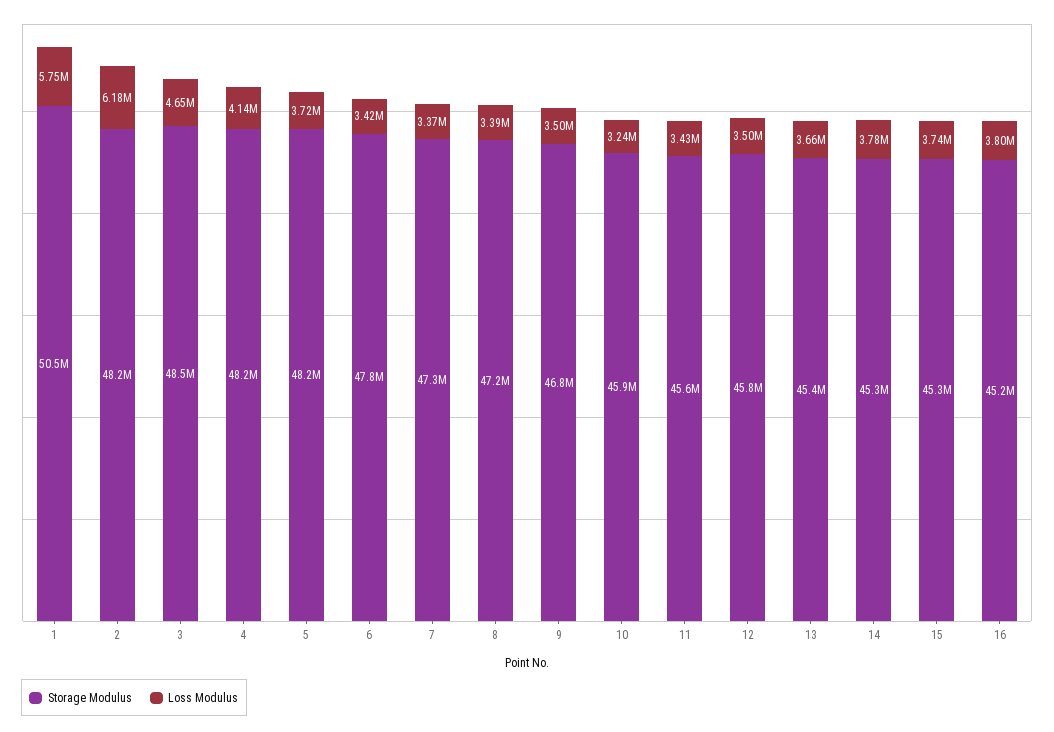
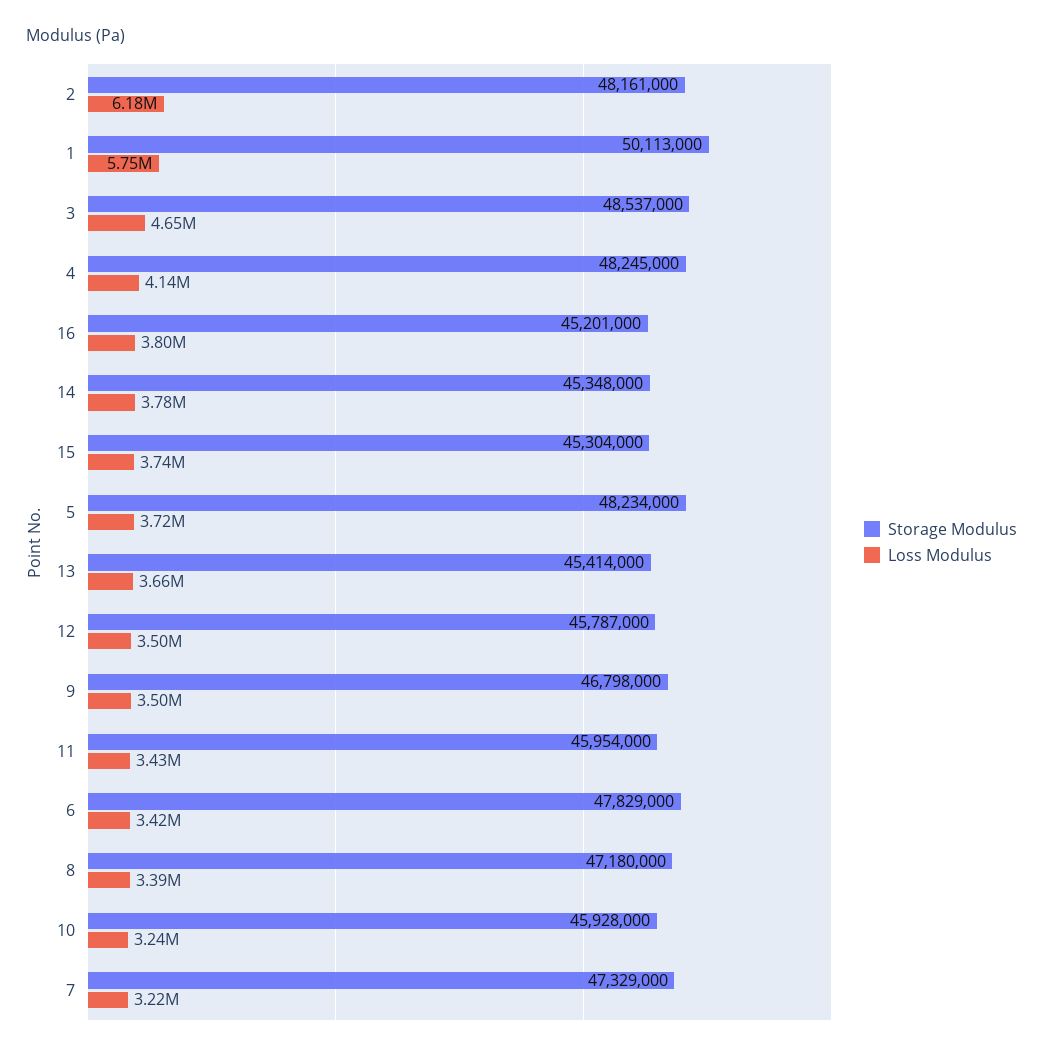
  {
    "Storage Modulus": {
-     "1": 50500000,
+     "1": 50113000,
      "2": 48161000,
      "3": 48537000,
      "4": 48245000,
      "5": 48234000,
      "6": 47829000,
      "7": 47329000,
      "8": 47180000,
      "9": 46798000,
      "10": 45928000,
-     "11": 45600000,
+     "11": 45954000,
      "12": 45787000,
      "13": 45414000,
      "14": 45348000,
      "15": 45304000,
      "16": 45201000
    },
    "Loss Modulus": {
      "1": 5750000,
      "2": 6180000,
      "3": 4650000,
      "4": 4140000,
      "5": 3720000,
      "6": 3420000,
-     "7": 3370000,
+     "7": 3220000,
      "8": 3390000,
      "9": 3500000,
      "10": 3240000,
      "11": 3430000,
      "12": 3500000,
      "13": 3660000,
      "14": 3780000,
      "15": 3740000,
      "16": 3800000
    }
  }

